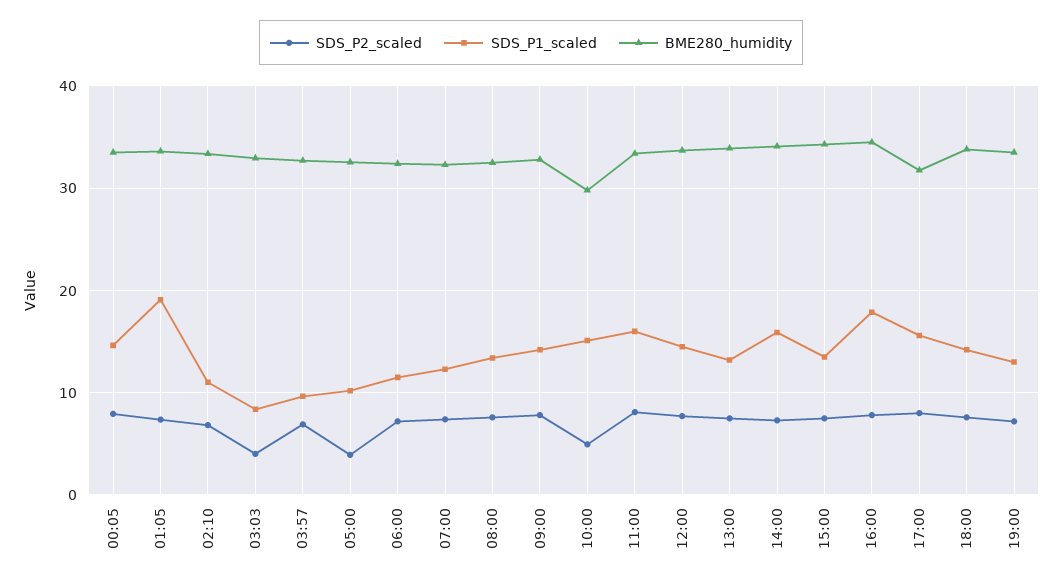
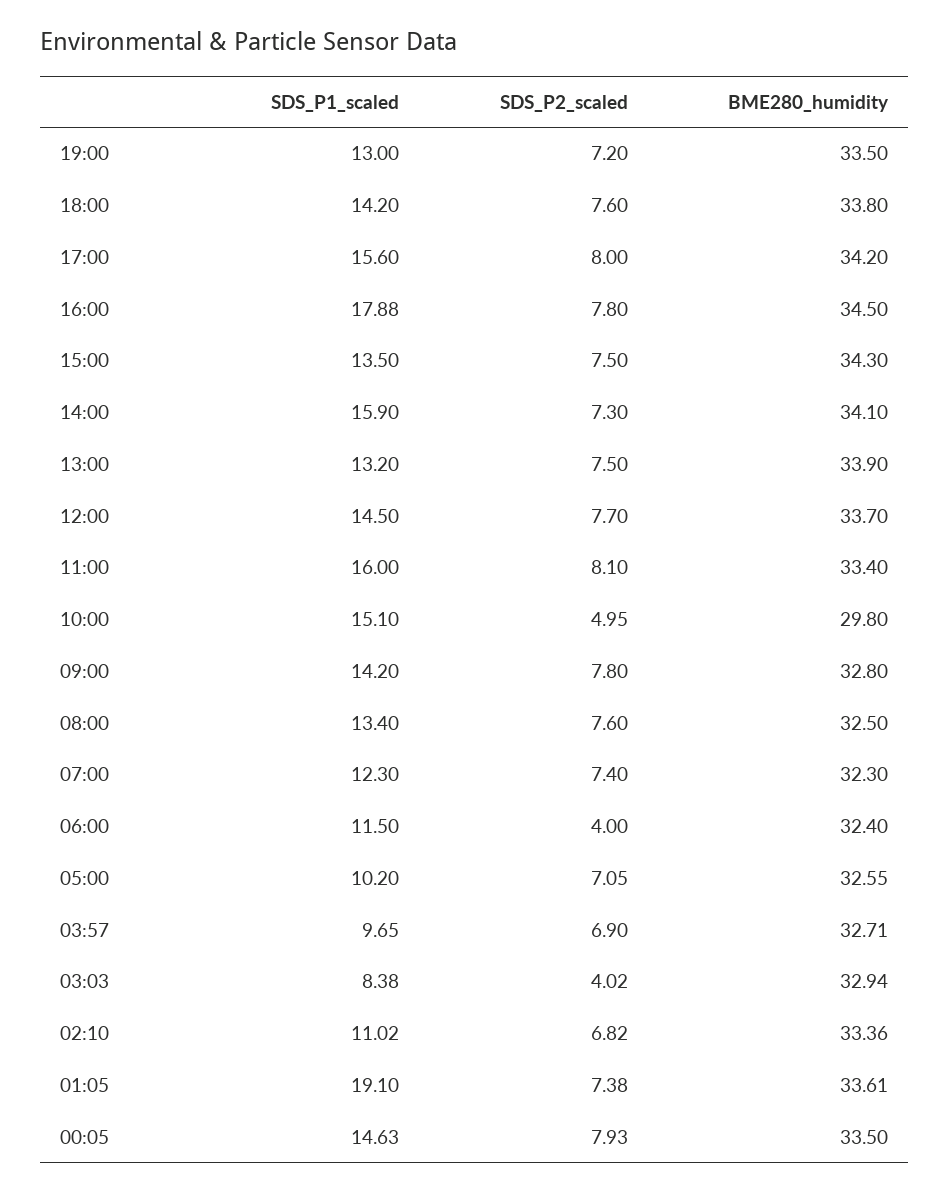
  {
    "SDS_P2_scaled": {
      "00:05": 7.93,
      "01:05": 7.38,
      "02:10": 6.82,
      "03:03": 4.02,
      "03:57": 6.9,
-     "05:00": 4,
+     "05:00": 7.05,
-     "06:00": 7,
+     "06:00": 4,
      "07:00": 7.4,
      "08:00": 7.6,
      "09:00": 7.8,
      "10:00": 4.95,
      "11:00": 8.1,
      "12:00": 7.7,
      "13:00": 7.5,
      "14:00": 7.3,
      "15:00": 7.5,
      "16:00": 7.8,
      "17:00": 8,
      "18:00": 7.6,
      "19:00": 7.2
    },
    "SDS_P1_scaled": {
      "00:05": 14.63,
      "01:05": 19.1,
      "02:10": 11.02,
      "03:03": 8.38,
      "03:57": 9.65,
      "05:00": 10.2,
      "06:00": 11.5,
      "07:00": 12.3,
      "08:00": 13.4,
      "09:00": 14.2,
      "10:00": 15.1,
      "11:00": 16,
      "12:00": 14.5,
      "13:00": 13.2,
      "14:00": 15.9,
      "15:00": 13.5,
      "16:00": 17.88,
      "17:00": 15.6,
      "18:00": 14.2,
      "19:00": 13
    },
    "BME280_humidity": {
      "00:05": 33.5,
      "01:05": 33.61,
      "02:10": 33.36,
      "03:03": 32.94,
      "03:57": 32.71,
      "05:00": 32.55,
      "06:00": 32.4,
      "07:00": 32.3,
      "08:00": 32.5,
      "09:00": 32.8,
      "10:00": 29.8,
      "11:00": 33.4,
      "12:00": 33.7,
      "13:00": 33.9,
      "14:00": 34.1,
      "15:00": 34.3,
      "16:00": 34.5,
-     "17:00": 32,
+     "17:00": 34.2,
      "18:00": 33.8,
      "19:00": 33.5
    }
  }

